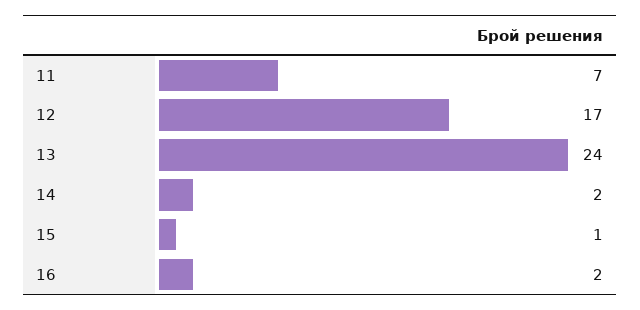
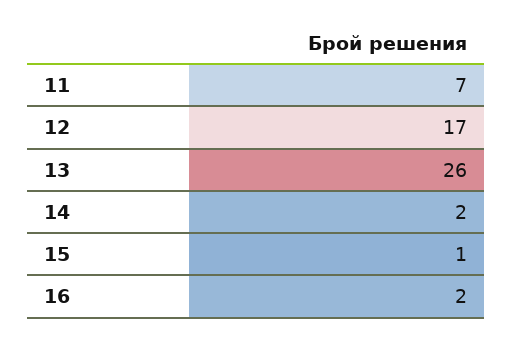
  {
    "11": 7,
    "12": 17,
-   "13": 24,
+   "13": 26,
    "14": 2,
    "15": 1,
    "16": 2
  }

